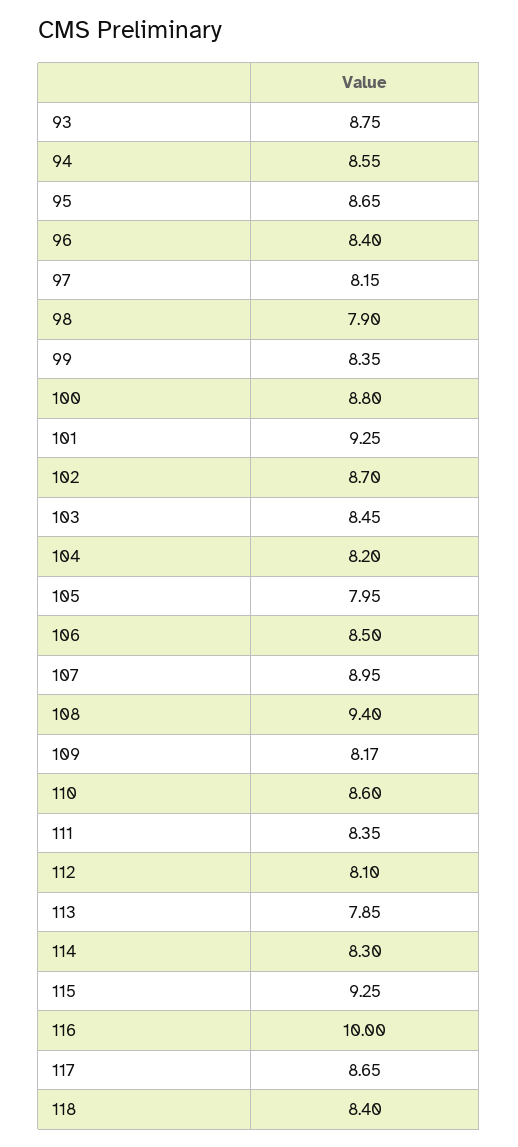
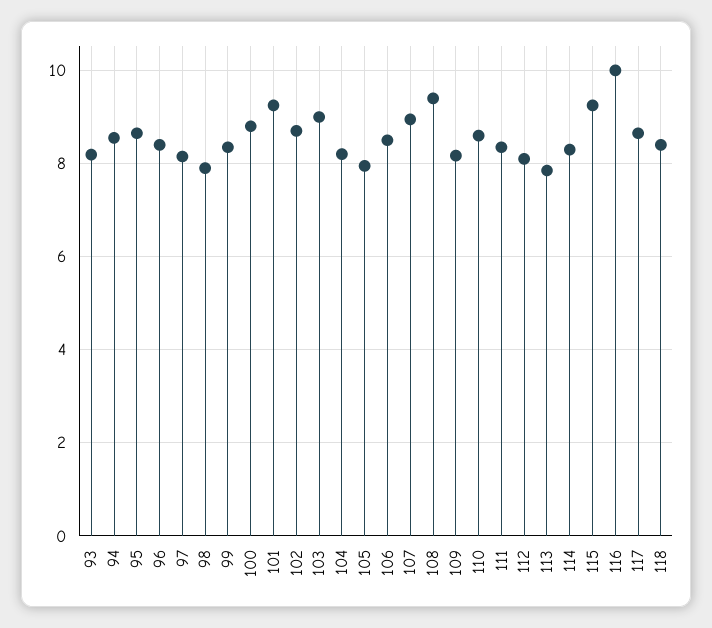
  {
-   "93": 8.75,
+   "93": 8.2,
    "94": 8.55,
    "95": 8.65,
    "96": 8.4,
    "97": 8.15,
    "98": 7.9,
    "99": 8.35,
    "100": 8.8,
    "101": 9.25,
    "102": 8.7,
-   "103": 8.45,
+   "103": 9,
    "104": 8.2,
    "105": 7.95,
    "106": 8.5,
    "107": 8.95,
    "108": 9.4,
    "109": 8.17,
    "110": 8.6,
    "111": 8.35,
    "112": 8.1,
    "113": 7.85,
    "114": 8.3,
    "115": 9.25,
    "116": 10,
    "117": 8.65,
    "118": 8.4
  }

